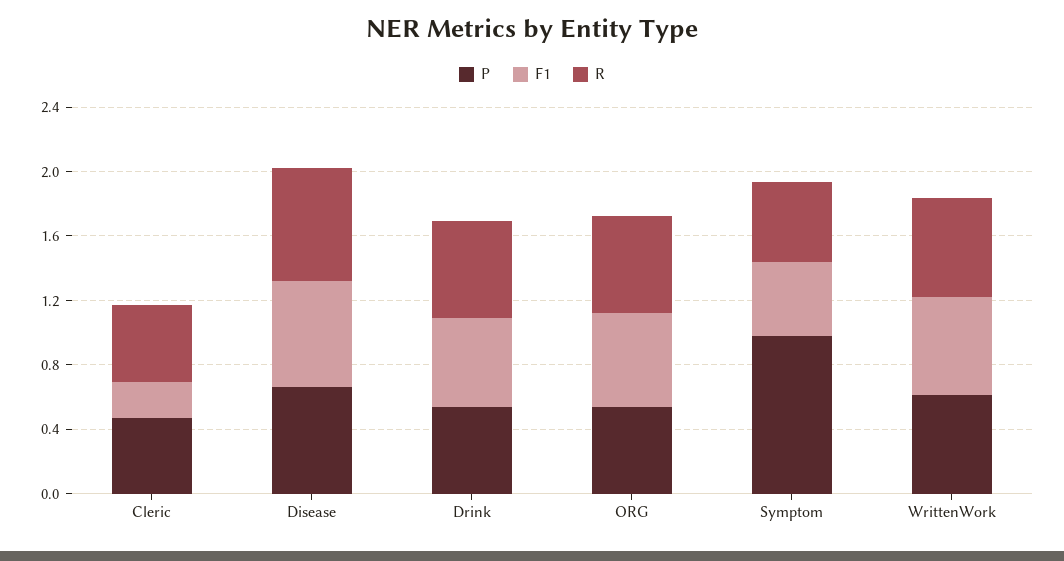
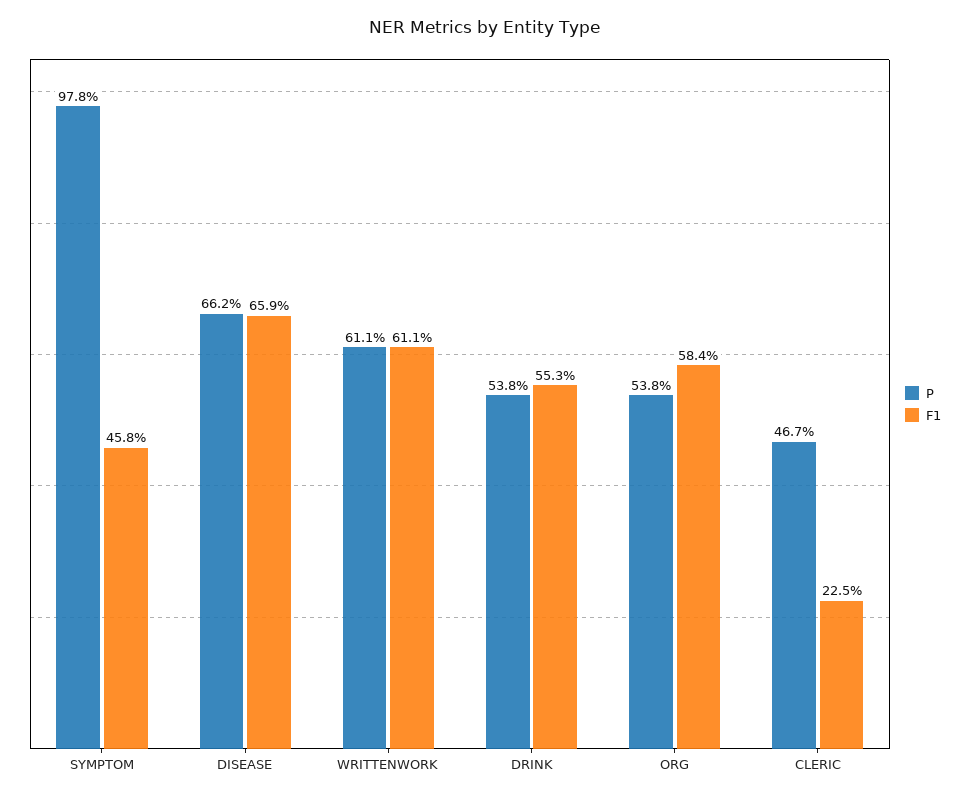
  {
    "P": {
      "Cleric": 0.467,
      "Disease": 0.662,
      "Drink": 0.538,
      "ORG": 0.538,
      "Symptom": 0.978,
      "WrittenWork": 0.611
    },
    "F1": {
      "Cleric": 0.225,
      "Disease": 0.659,
      "Drink": 0.553,
      "ORG": 0.584,
      "Symptom": 0.458,
      "WrittenWork": 0.611
-   },
+   }
-   "R": {
-     "Cleric": 0.5,
-     "Disease": 0.7,
-     "Drink": 0.6,
-     "ORG": 0.6,
-     "Symptom": 0.5,
-     "WrittenWork": 0.6
-   }
  }

